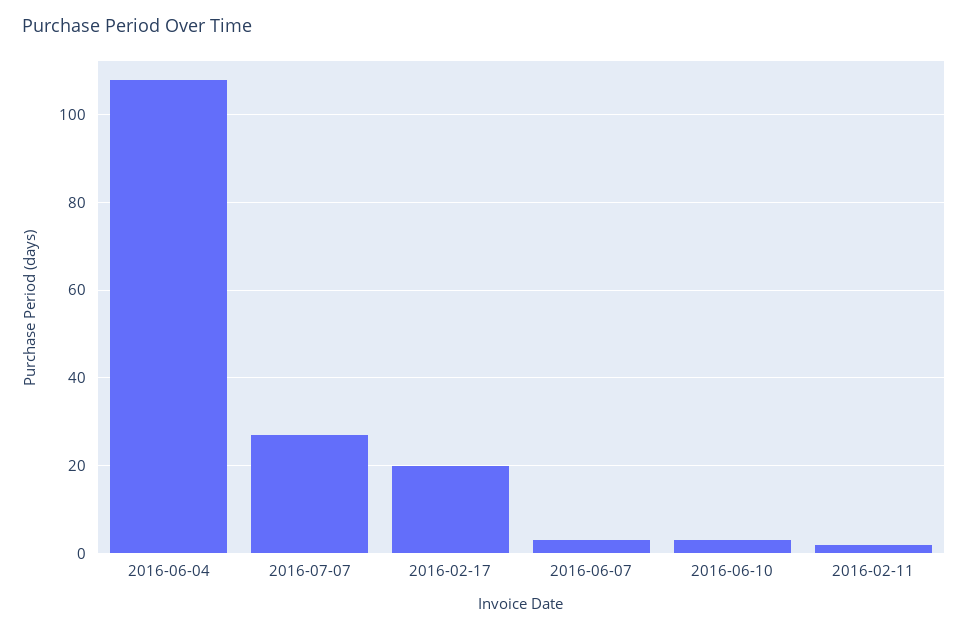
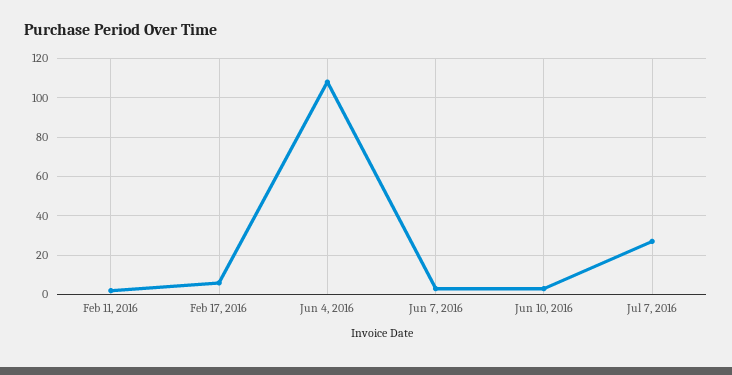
  {
    "2016-06-04": 110,
    "2016-07-07": 25,
-   "2016-02-17": 20,
+   "2016-02-17": 5,
    "2016-06-07": 5,
    "2016-06-10": 5,
    "2016-02-11": 0
  }

